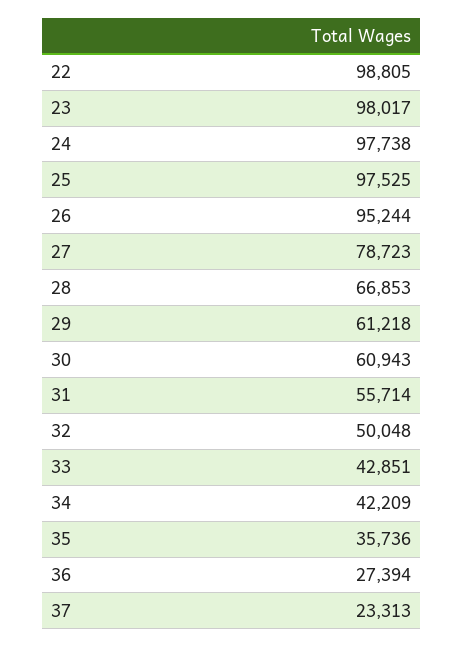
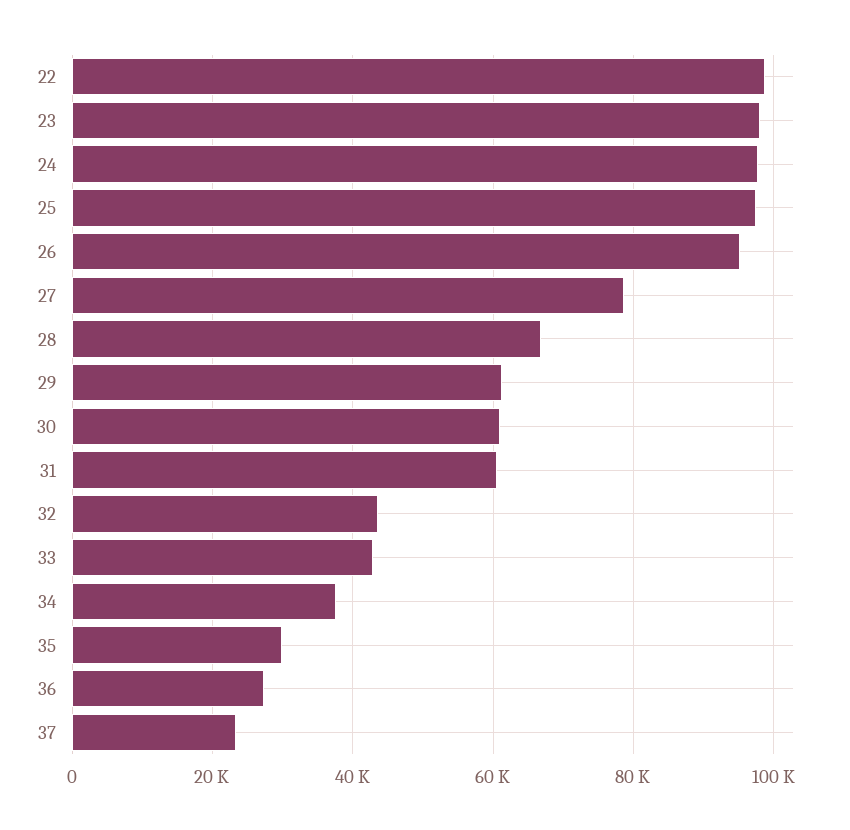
  {
    "22": 98805,
    "23": 98017,
    "24": 97738,
    "25": 97525,
    "26": 95244,
    "27": 78723,
    "28": 66853,
    "29": 61218,
    "30": 60943,
-   "31": 55714,
+   "31": 60000,
-   "32": 50048,
+   "32": 44000,
    "33": 42851,
-   "34": 42209,
+   "34": 38000,
-   "35": 35736,
+   "35": 30000,
    "36": 27394,
    "37": 23313
  }

